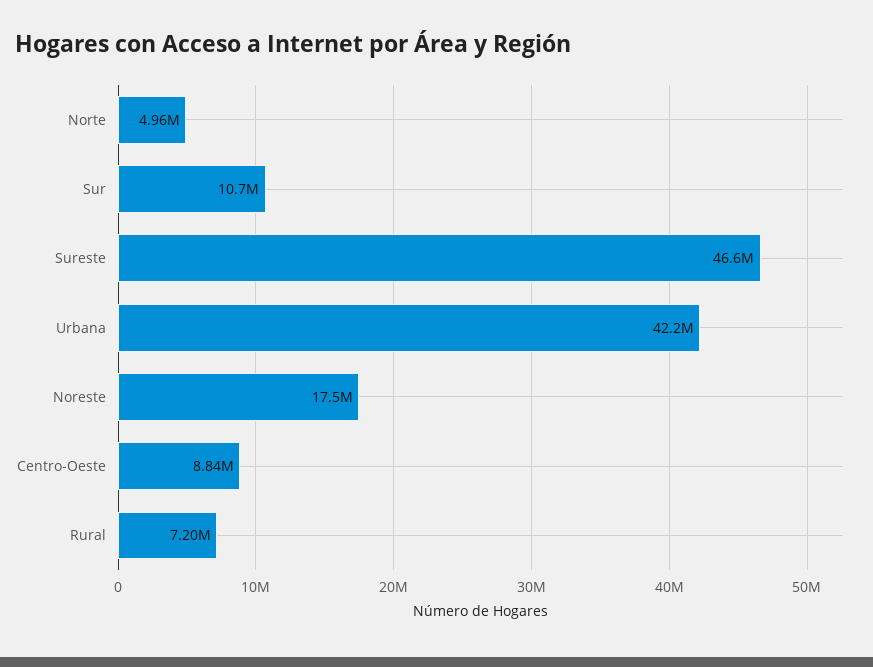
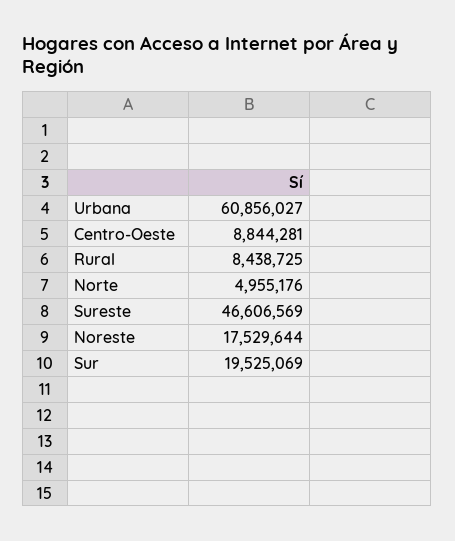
  {
    "Norte": 4955176,
-   "Sur": 10700000,
+   "Sur": 19525069,
    "Sureste": 46606569,
-   "Urbana": 42200000,
+   "Urbana": 60856027,
    "Noreste": 17529644,
    "Centro-Oeste": 8844281,
-   "Rural": 7200000
+   "Rural": 8438725
  }

